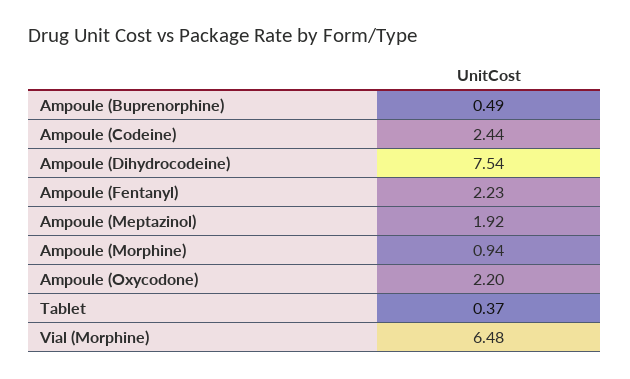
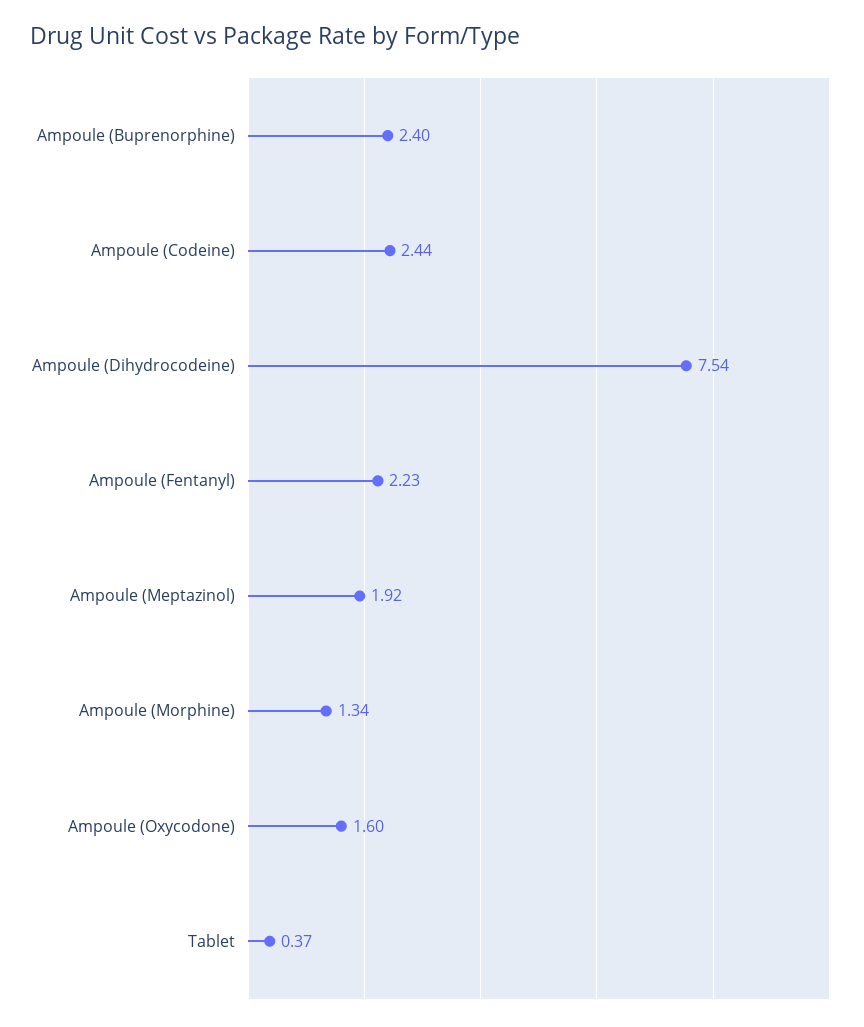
  {
-   "Ampoule (Buprenorphine)": 0.49,
+   "Ampoule (Buprenorphine)": 2.4,
    "Ampoule (Codeine)": 2.44,
    "Ampoule (Dihydrocodeine)": 7.54,
    "Ampoule (Fentanyl)": 2.23,
    "Ampoule (Meptazinol)": 1.92,
-   "Ampoule (Morphine)": 0.94,
+   "Ampoule (Morphine)": 1.34,
-   "Ampoule (Oxycodone)": 2.2,
+   "Ampoule (Oxycodone)": 1.6,
-   "Tablet": 0.37,
+   "Tablet": 0.37
-   "Vial (Morphine)": 6.48
  }

